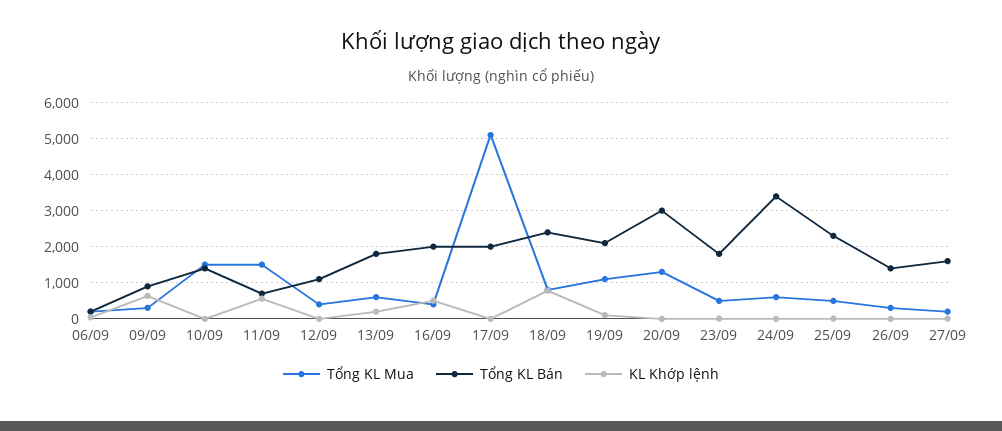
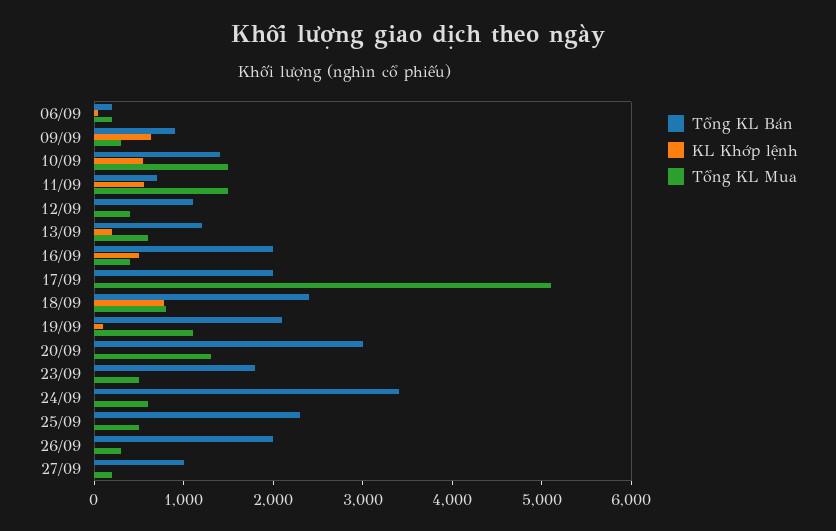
  {
    "Tổng KL Mua": {
      "06/09": 200,
      "09/09": 400,
      "10/09": 1600,
      "11/09": 1600,
      "12/09": 400,
      "13/09": 600,
      "16/09": 400,
      "17/09": 5200,
      "18/09": 800,
      "19/09": 1200,
      "20/09": 1400,
      "23/09": 600,
      "24/09": 600,
      "25/09": 600,
      "26/09": 400,
      "27/09": 200
    },
    "Tổng KL Bán": {
      "06/09": 200,
      "09/09": 1000,
      "10/09": 1400,
      "11/09": 800,
      "12/09": 1200,
-     "13/09": 1800,
+     "13/09": 1200,
      "16/09": 2000,
      "17/09": 2000,
      "18/09": 2400,
      "19/09": 2200,
      "20/09": 3000,
      "23/09": 1800,
      "24/09": 3400,
      "25/09": 2400,
-     "26/09": 1400,
+     "26/09": 2000,
-     "27/09": 1600
+     "27/09": 1000
    },
    "KL Khớp lệnh": {
      "06/09": 0,
      "09/09": 600,
-     "10/09": 0,
+     "10/09": 600,
      "11/09": 600,
      "12/09": 0,
      "13/09": 200,
      "16/09": 600,
      "17/09": 0,
      "18/09": 800,
      "19/09": 200,
      "20/09": 0,
      "23/09": 0,
      "24/09": 0,
      "25/09": 0,
      "26/09": 0,
      "27/09": 0
    }
  }

